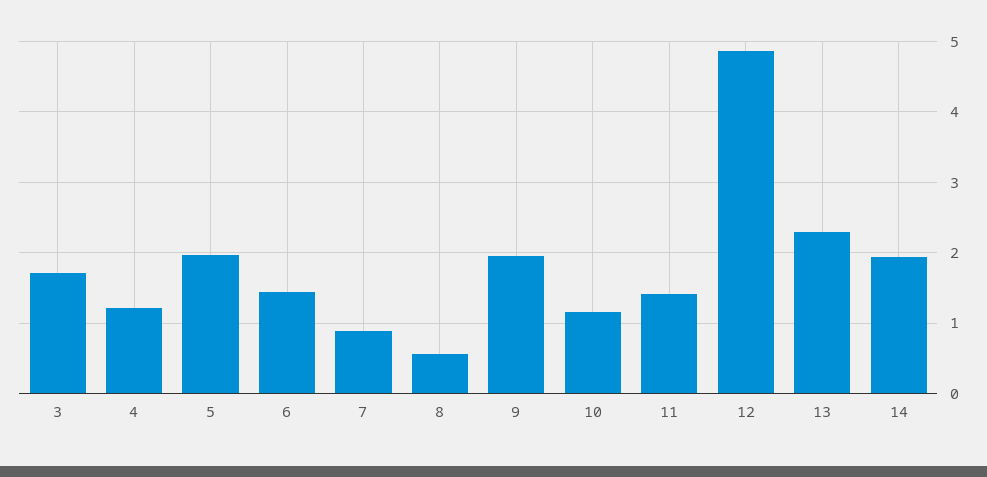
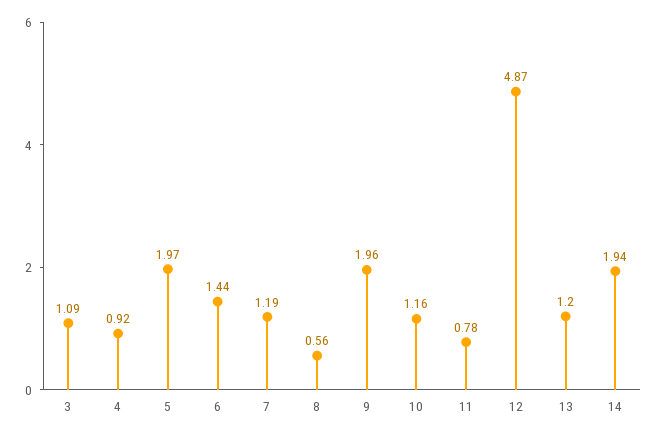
  {
-   "3": 1.7,
+   "3": 1.09,
-   "4": 1.2,
+   "4": 0.92,
    "5": 1.97,
    "6": 1.44,
-   "7": 0.9,
+   "7": 1.19,
    "8": 0.56,
    "9": 1.96,
    "10": 1.16,
-   "11": 1.4,
+   "11": 0.78,
    "12": 4.87,
-   "13": 2.3,
+   "13": 1.2,
    "14": 1.94
  }

